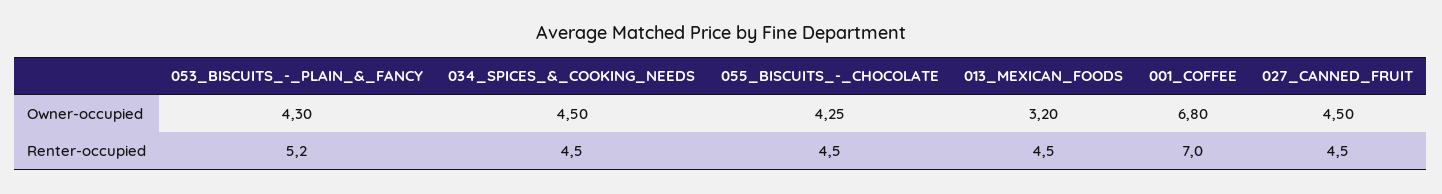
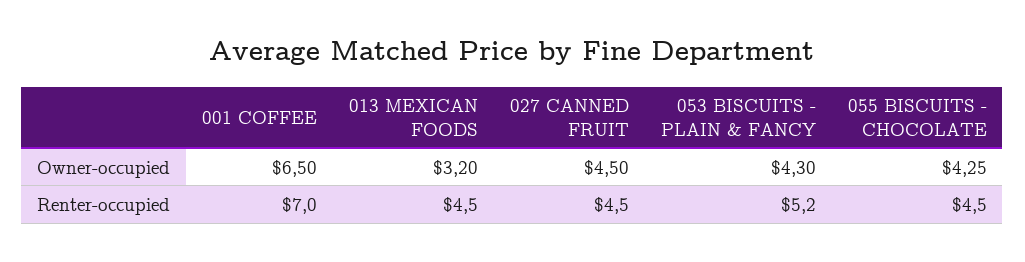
  {
    "053_BISCUITS_-_PLAIN_&_FANCY": {
      "Owner-occupied": 4.3,
      "Renter-occupied": 5.2
    },
-   "034_SPICES_&_COOKING_NEEDS": {
-     "Owner-occupied": 4.5,
-     "Renter-occupied": 4.5
-   },
    "055_BISCUITS_-_CHOCOLATE": {
      "Owner-occupied": 4.25,
      "Renter-occupied": 4.5
    },
    "013_MEXICAN_FOODS": {
      "Owner-occupied": 3.2,
      "Renter-occupied": 4.5
    },
    "001_COFFEE": {
-     "Owner-occupied": 6.8,
+     "Owner-occupied": 6.5,
      "Renter-occupied": 7
    },
    "027_CANNED_FRUIT": {
      "Owner-occupied": 4.5,
      "Renter-occupied": 4.5
    }
  }

